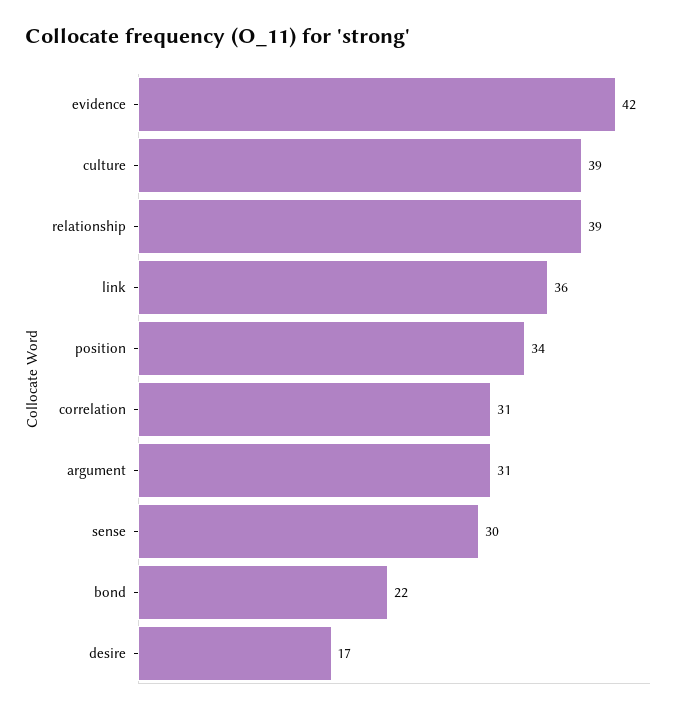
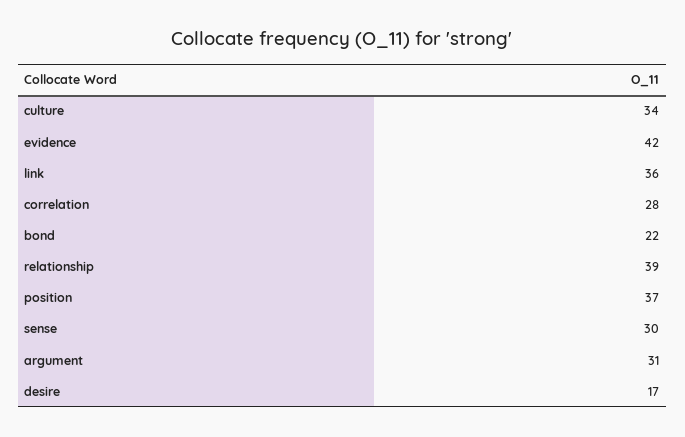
  {
    "evidence": 42,
-   "culture": 39,
+   "culture": 34,
    "relationship": 39,
    "link": 36,
-   "position": 34,
+   "position": 37,
-   "correlation": 31,
+   "correlation": 28,
    "argument": 31,
    "sense": 30,
    "bond": 22,
    "desire": 17
  }

